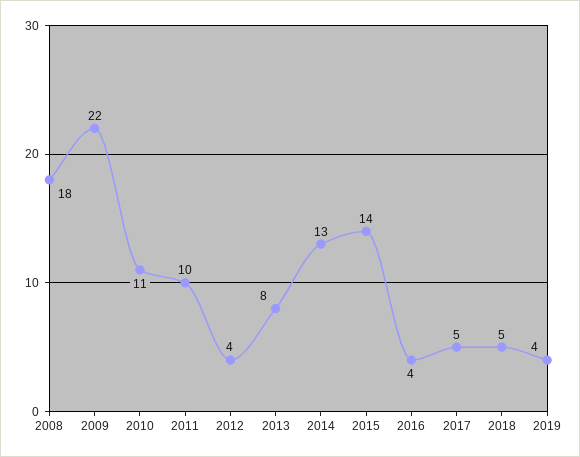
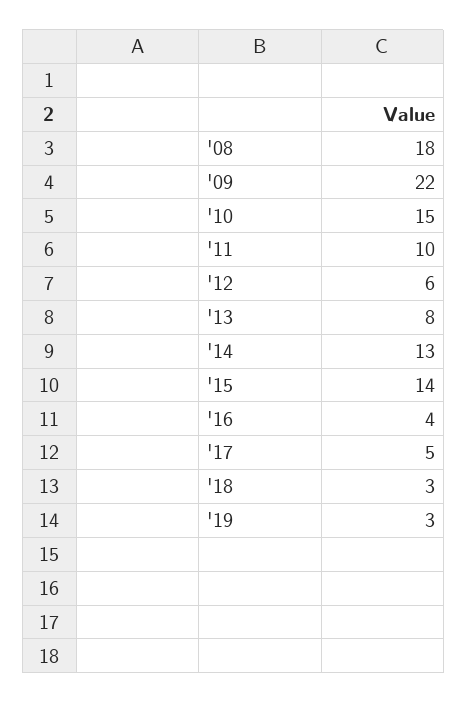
  {
    "2008": 18,
    "2009": 22,
-   "2010": 11,
+   "2010": 15,
    "2011": 10,
-   "2012": 4,
+   "2012": 6,
    "2013": 8,
    "2014": 13,
    "2015": 14,
    "2016": 4,
    "2017": 5,
-   "2018": 5,
+   "2018": 3,
-   "2019": 4
+   "2019": 3
  }

